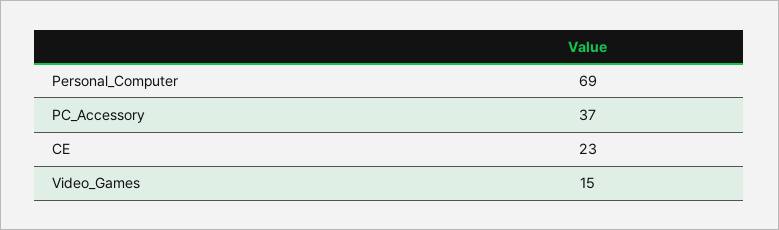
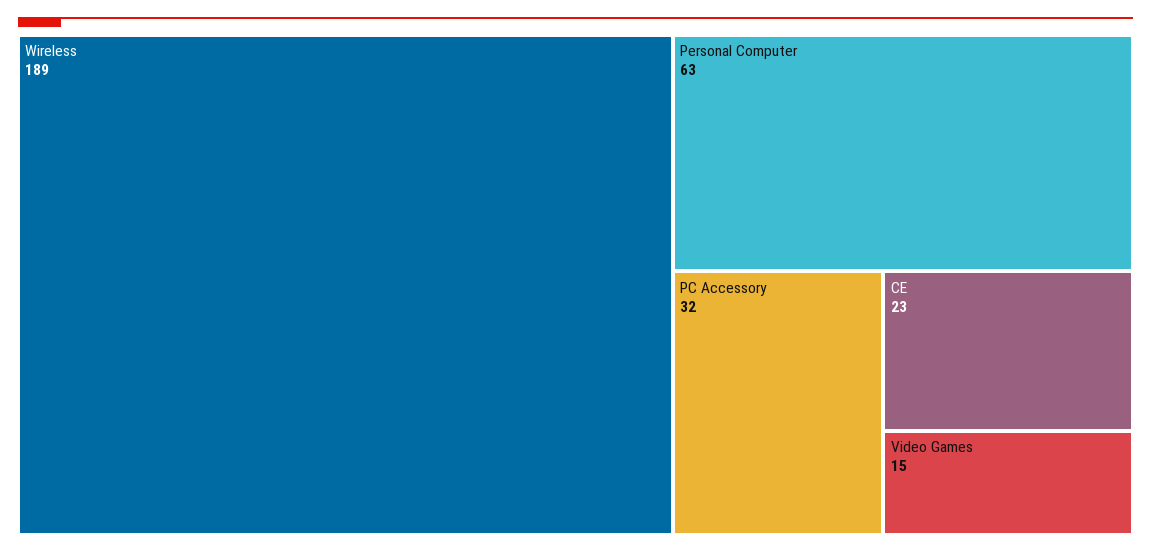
  {
-   "Personal_Computer": 69,
+   "Personal_Computer": 63,
-   "PC_Accessory": 37,
+   "PC_Accessory": 32,
    "CE": 23,
-   "Video_Games": 15
+   "Video_Games": 15,
+   "Wireless": 189
  }

